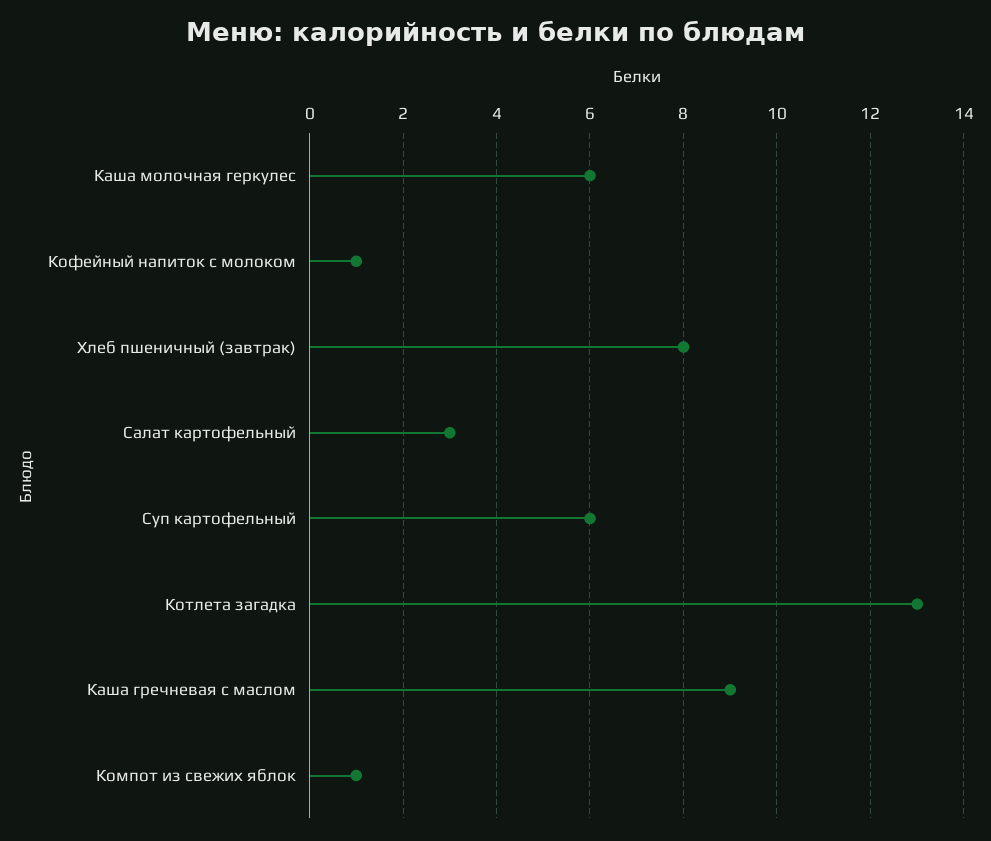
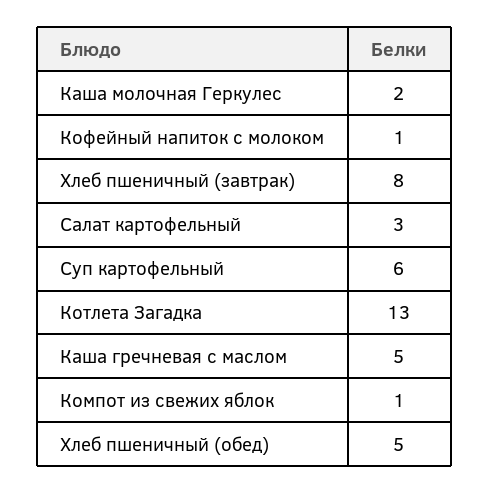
  {
-   "Каша молочная геркулес": 6,
+   "Каша молочная геркулес": 2,
    "Кофейный напиток с молоком": 1,
    "Хлеб пшеничный (завтрак)": 8,
    "Салат картофельный": 3,
    "Суп картофельный": 6,
    "Котлета загадка": 13,
-   "Каша гречневая с маслом": 9,
+   "Каша гречневая с маслом": 5,
-   "Компот из свежих яблок": 1
+   "Компот из свежих яблок": 1,
+   "Хлеб пшеничный (обед)": 5
  }

